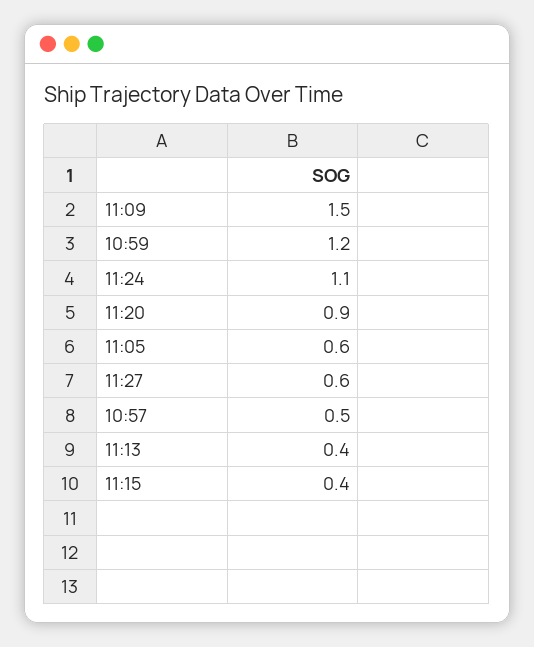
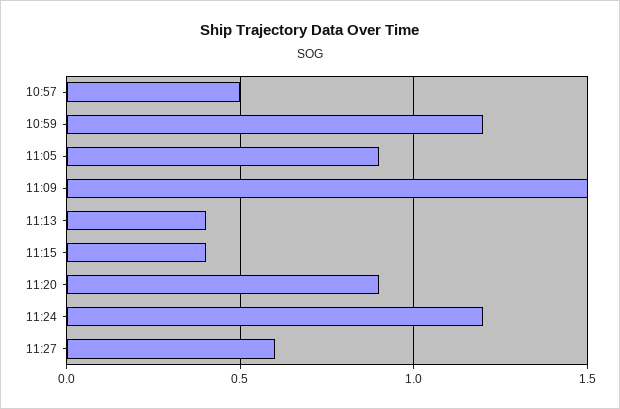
  {
    "11:09": 1.5,
    "10:59": 1.2,
-   "11:24": 1.1,
+   "11:24": 1.2,
    "11:20": 0.9,
-   "11:05": 0.6,
+   "11:05": 0.9,
    "11:27": 0.6,
    "10:57": 0.5,
    "11:13": 0.4,
    "11:15": 0.4
  }

